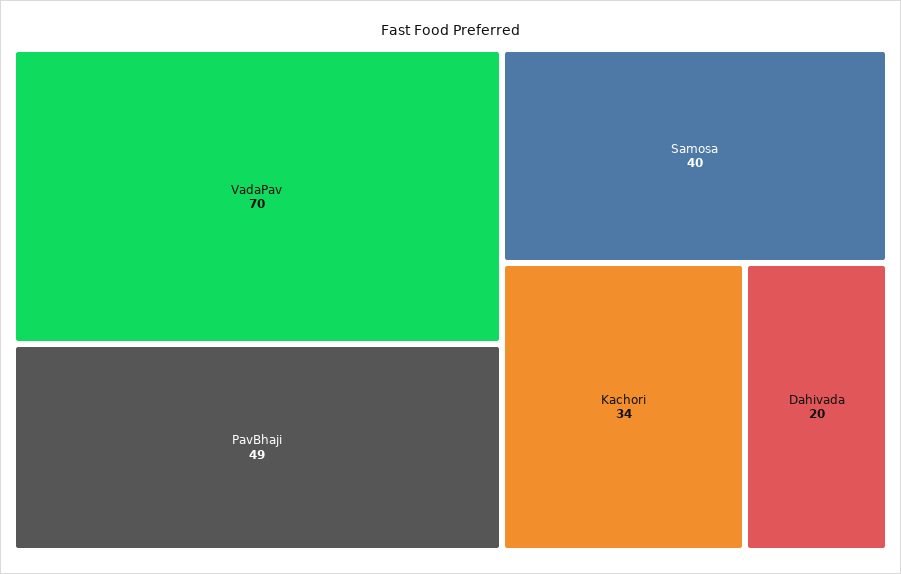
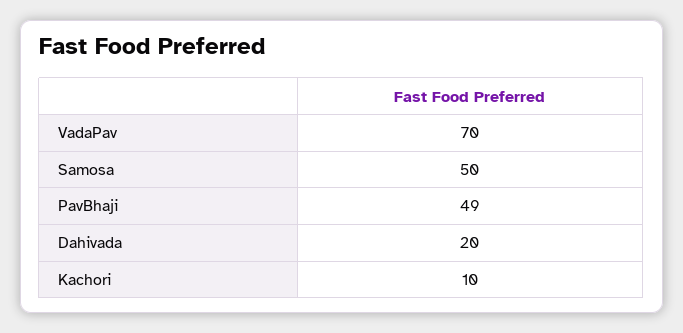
  {
    "VadaPav": 70,
    "PavBhaji": 49,
-   "Samosa": 40,
+   "Samosa": 50,
-   "Kachori": 34,
+   "Kachori": 10,
    "Dahivada": 20
  }

